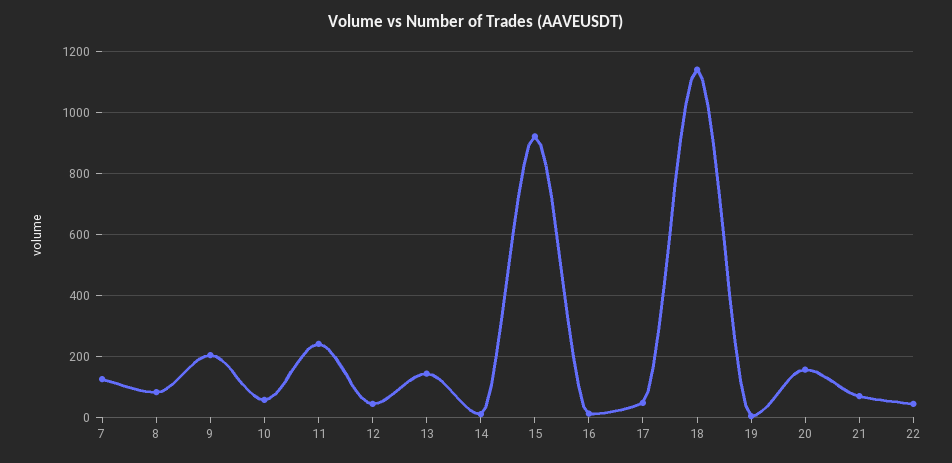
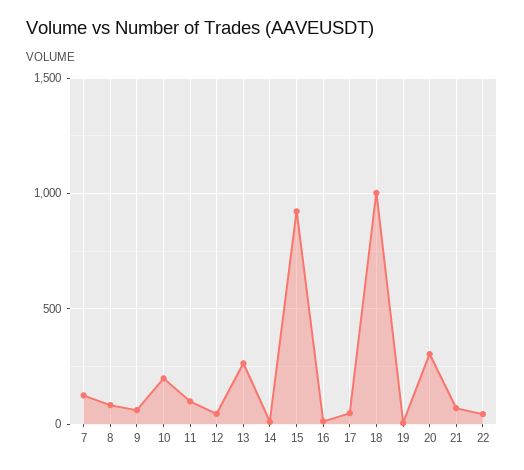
  {
    "7": 120,
    "8": 80,
-   "9": 200,
+   "9": 50,
-   "10": 60,
+   "10": 200,
-   "11": 240,
+   "11": 100,
    "12": 40,
-   "13": 140,
+   "13": 250,
    "14": 20,
    "15": 920,
    "16": 20,
    "17": 40,
-   "18": 1140,
+   "18": 1000,
    "19": 0,
-   "20": 160,
+   "20": 300,
    "21": 60,
    "22": 40
  }

